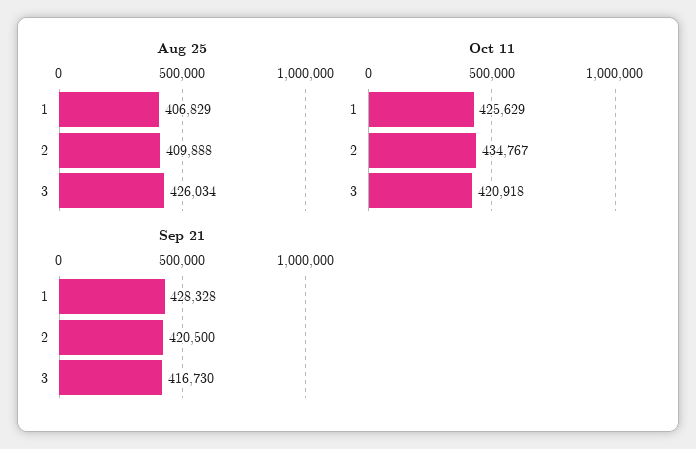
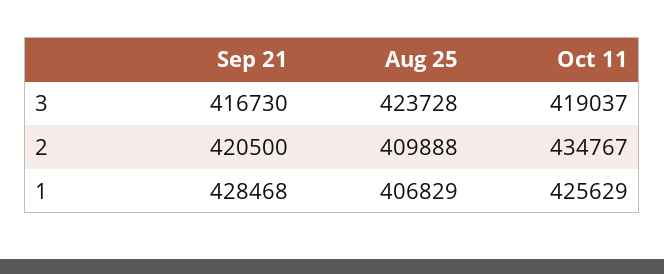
  {
    "Aug 25": {
      "1": 406829,
      "2": 409888,
-     "3": 426034
+     "3": 423728
    },
    "Oct 11": {
      "1": 425629,
      "2": 434767,
-     "3": 420918
+     "3": 419037
    },
    "Sep 21": {
-     "1": 428328,
+     "1": 428468,
      "2": 420500,
      "3": 416730
    }
  }

